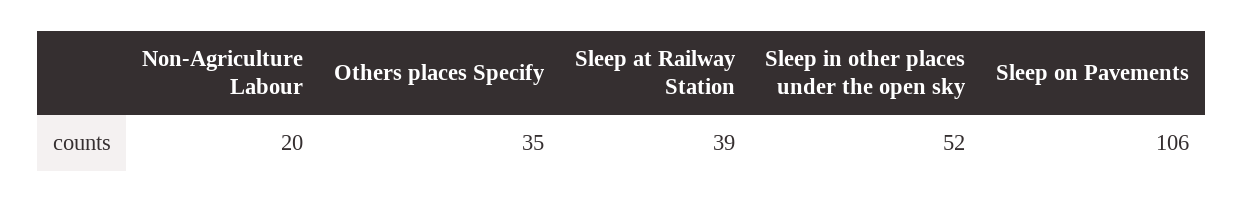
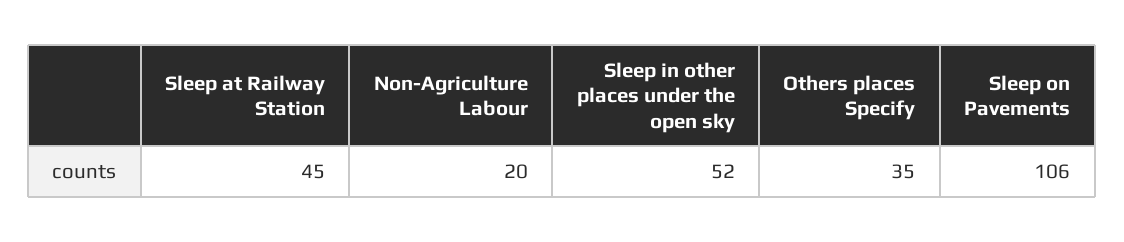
  {
    "Non-Agriculture Labour": 20,
    "Others places Specify": 35,
-   "Sleep at Railway Station": 39,
+   "Sleep at Railway Station": 45,
    "Sleep in other places under the open sky": 52,
    "Sleep on Pavements": 106
  }

